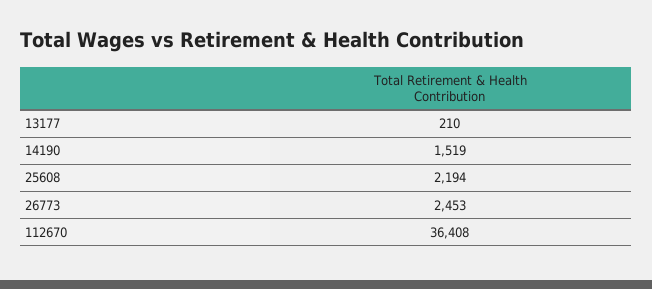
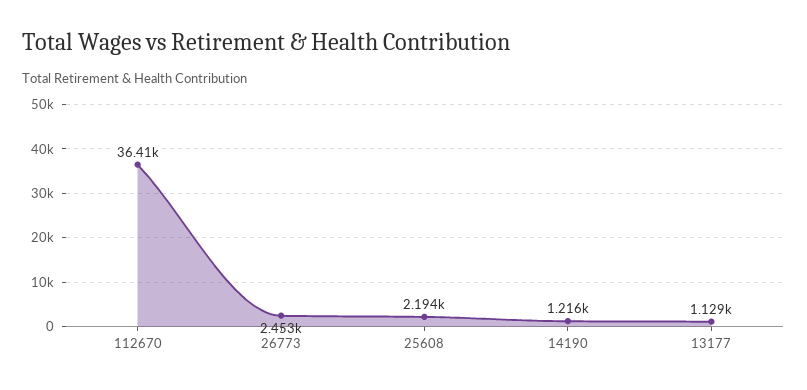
  {
-   "13177": 210,
+   "13177": 1129,
-   "14190": 1519,
+   "14190": 1216,
    "25608": 2194,
    "26773": 2453,
    "112670": 36408
  }

